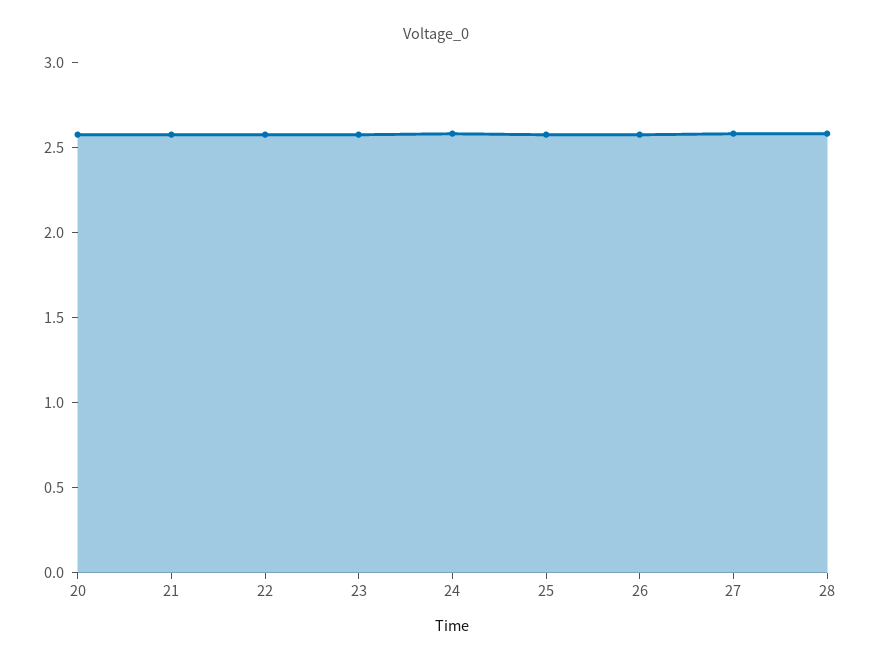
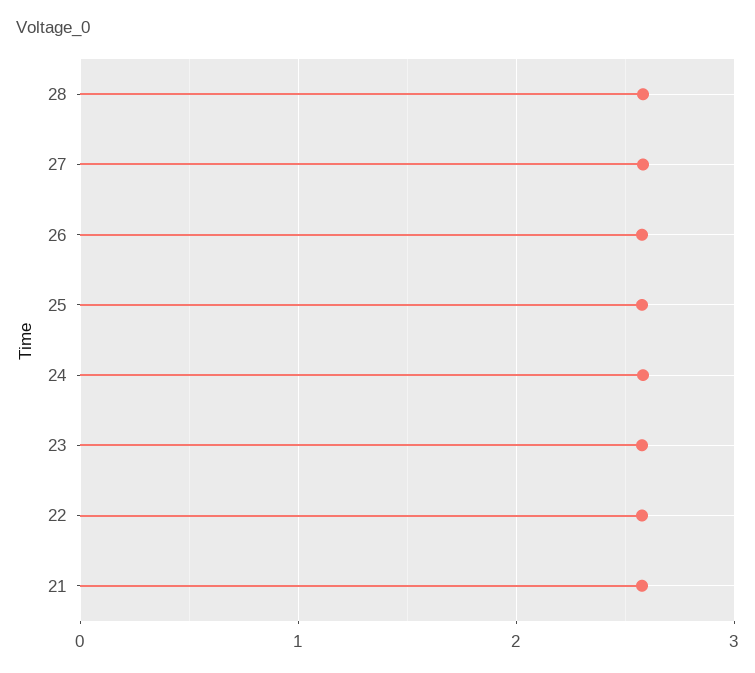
  {
-   "20": 2.6,
    "21": 2.6,
    "22": 2.6,
    "23": 2.6,
    "24": 2.6,
    "25": 2.6,
    "26": 2.6,
    "27": 2.6,
    "28": 2.6
  }

